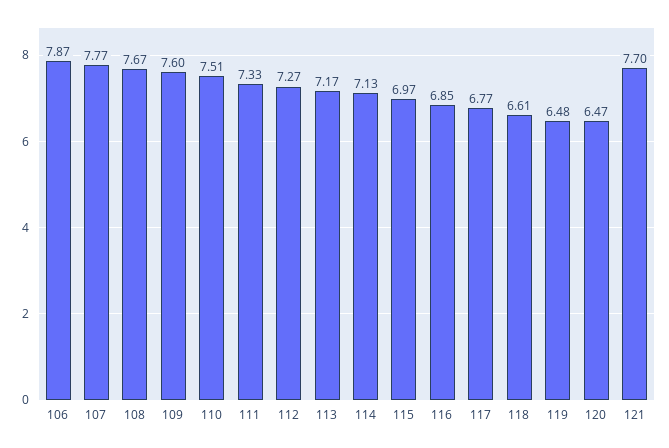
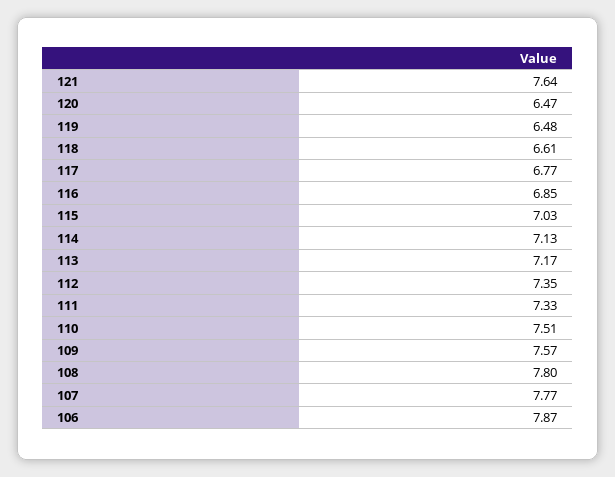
  {
    "106": 7.87,
    "107": 7.77,
-   "108": 7.67,
+   "108": 7.8,
-   "109": 7.6,
+   "109": 7.57,
    "110": 7.51,
    "111": 7.33,
-   "112": 7.27,
+   "112": 7.35,
    "113": 7.17,
    "114": 7.13,
-   "115": 6.97,
+   "115": 7.03,
    "116": 6.85,
    "117": 6.77,
    "118": 6.61,
    "119": 6.48,
    "120": 6.47,
-   "121": 7.7
+   "121": 7.64
  }

